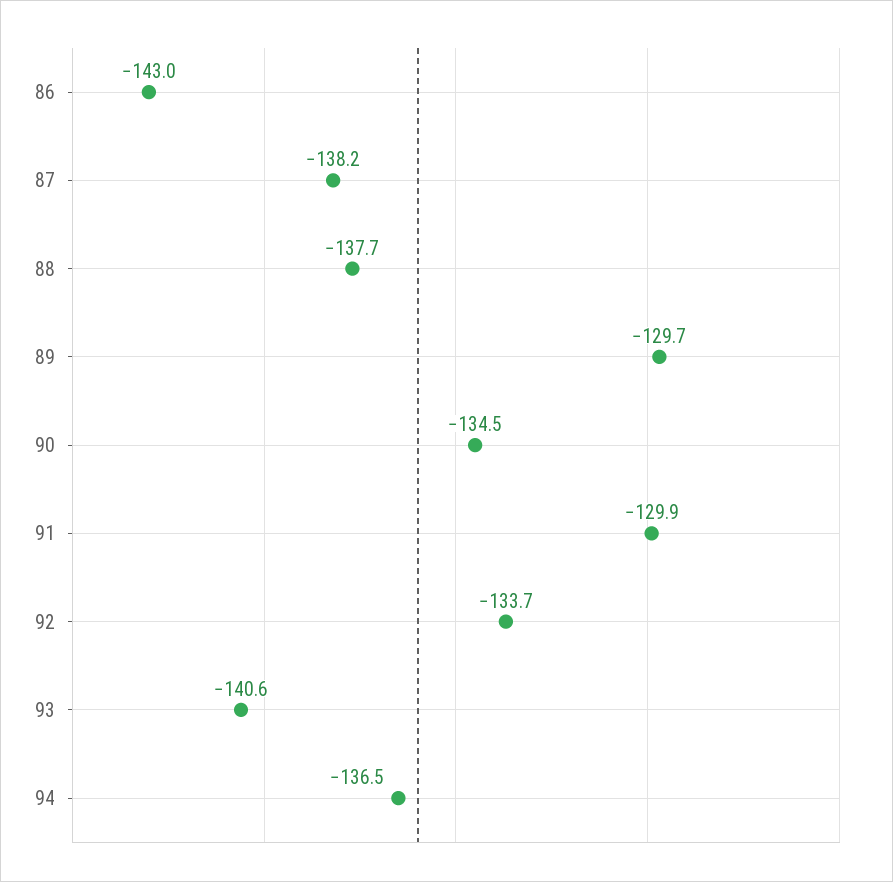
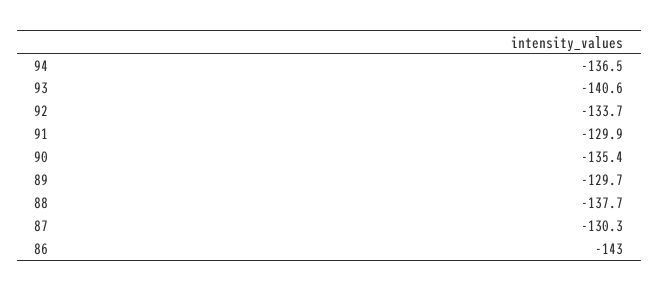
  {
    "86": -143,
-   "87": -138.2,
+   "87": -130.3,
    "88": -137.7,
    "89": -129.7,
-   "90": -134.5,
+   "90": -135.4,
    "91": -129.9,
    "92": -133.7,
    "93": -140.6,
    "94": -136.5
  }

